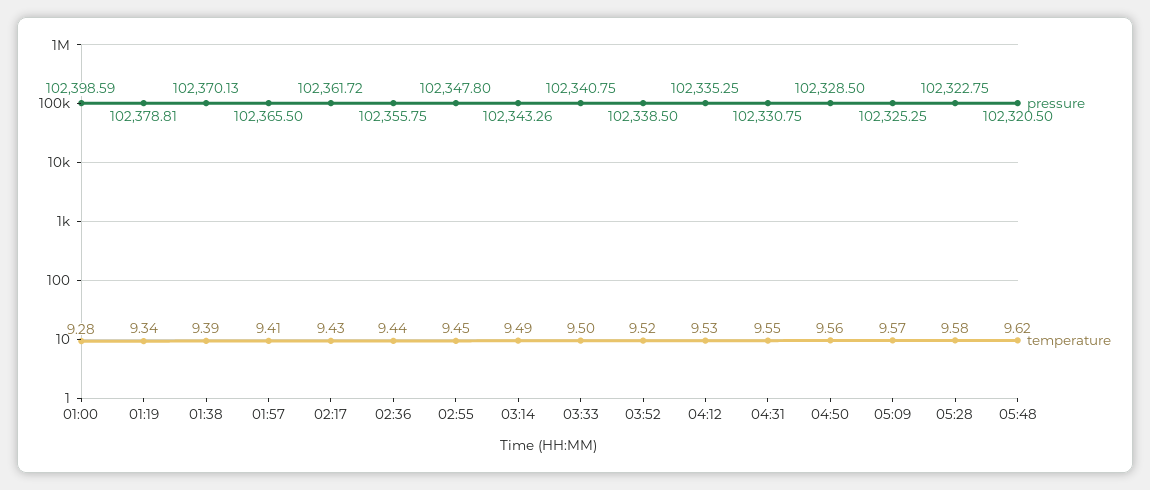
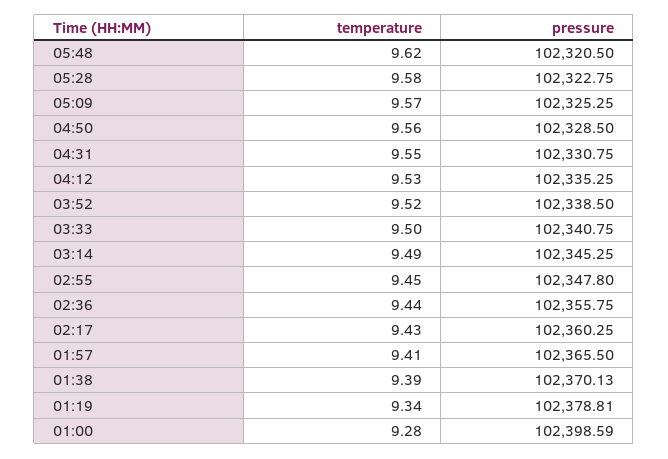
  {
    "pressure": {
      "01:00": 102398.59,
      "01:19": 102378.81,
      "01:38": 102370.13,
      "01:57": 102365.5,
-     "02:17": 102361.72,
+     "02:17": 102360.25,
      "02:36": 102355.75,
      "02:55": 102347.8,
-     "03:14": 102343.26,
+     "03:14": 102345.25,
      "03:33": 102340.75,
      "03:52": 102338.5,
      "04:12": 102335.25,
      "04:31": 102330.75,
      "04:50": 102328.5,
      "05:09": 102325.25,
      "05:28": 102322.75,
      "05:48": 102320.5
    },
    "temperature": {
      "01:00": 9.28,
      "01:19": 9.34,
      "01:38": 9.39,
      "01:57": 9.41,
      "02:17": 9.43,
      "02:36": 9.44,
      "02:55": 9.45,
      "03:14": 9.49,
      "03:33": 9.5,
      "03:52": 9.52,
      "04:12": 9.53,
      "04:31": 9.55,
      "04:50": 9.56,
      "05:09": 9.57,
      "05:28": 9.58,
      "05:48": 9.62
    }
  }

